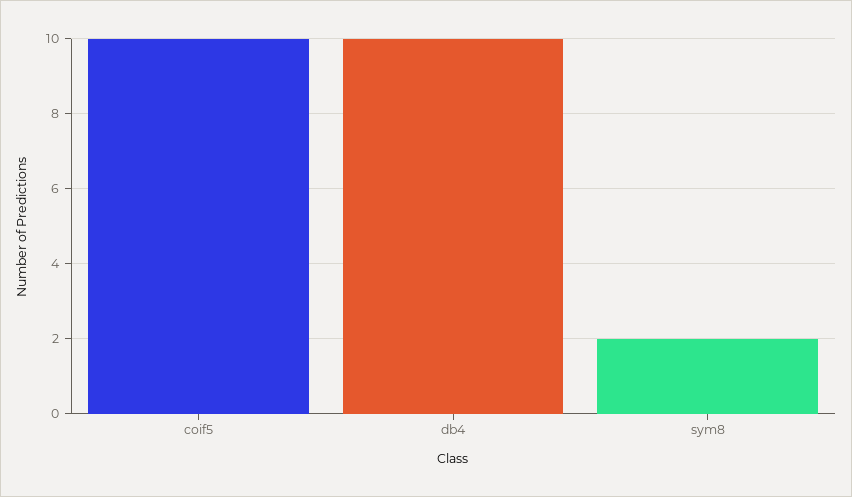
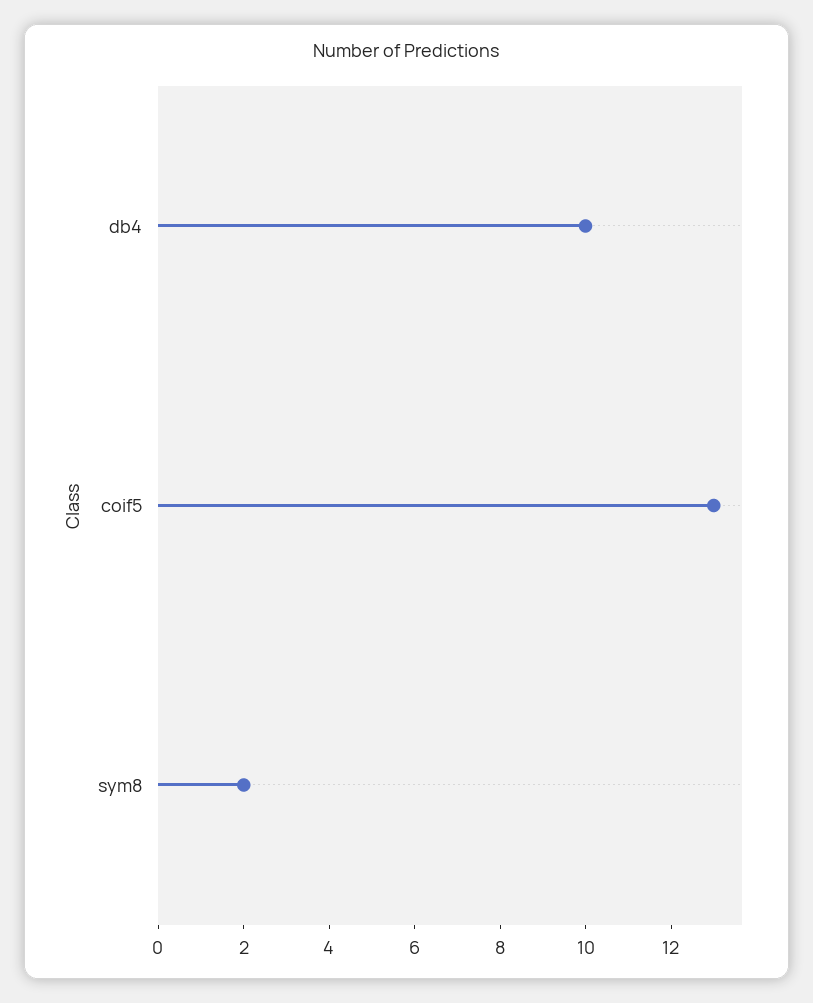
  {
-   "coif5": 10,
+   "coif5": 13,
    "db4": 10,
    "sym8": 2
  }

